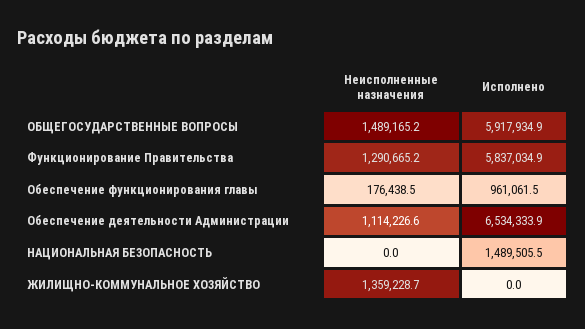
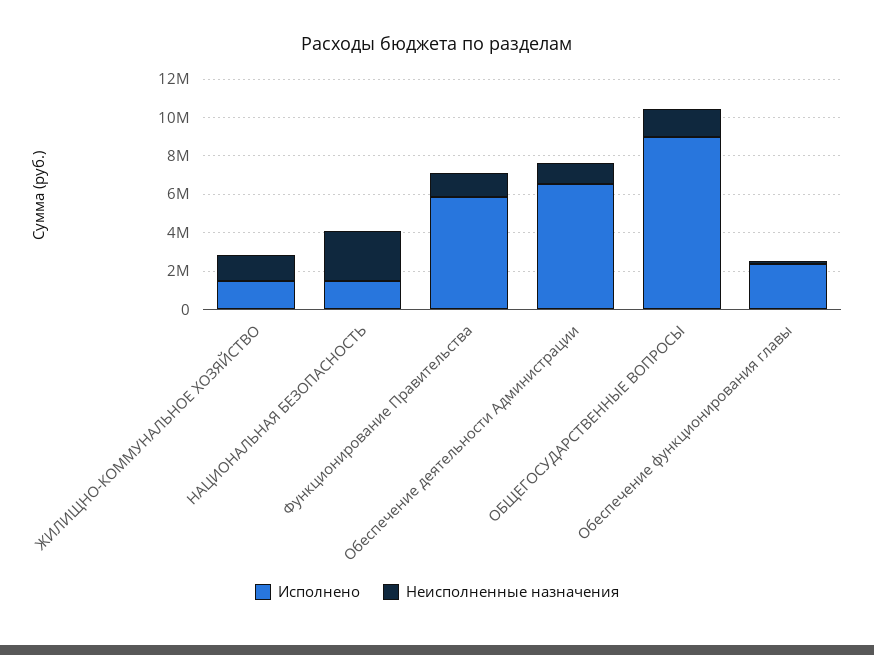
  {
    "Неисполненные назначения": {
      "ОБЩЕГОСУДАРСТВЕННЫЕ ВОПРОСЫ": 1489165.2,
      "Функционирование Правительства": 1290665.2,
      "Обеспечение функционирования главы": 176438.5,
      "Обеспечение деятельности Администрации": 1114226.6,
-     "НАЦИОНАЛЬНАЯ БЕЗОПАСНОСТЬ": 0,
+     "НАЦИОНАЛЬНАЯ БЕЗОПАСНОСТЬ": 2500000,
      "ЖИЛИЩНО-КОММУНАЛЬНОЕ ХОЗЯЙСТВО": 1359228.7
    },
    "Исполнено": {
-     "ОБЩЕГОСУДАРСТВЕННЫЕ ВОПРОСЫ": 5917934.9,
+     "ОБЩЕГОСУДАРСТВЕННЫЕ ВОПРОСЫ": 9000000,
      "Функционирование Правительства": 5837034.9,
-     "Обеспечение функционирования главы": 961061.5,
+     "Обеспечение функционирования главы": 2500000,
      "Обеспечение деятельности Администрации": 6534333.9,
      "НАЦИОНАЛЬНАЯ БЕЗОПАСНОСТЬ": 1489505.5,
-     "ЖИЛИЩНО-КОММУНАЛЬНОЕ ХОЗЯЙСТВО": 0
+     "ЖИЛИЩНО-КОММУНАЛЬНОЕ ХОЗЯЙСТВО": 1500000
    }
  }

